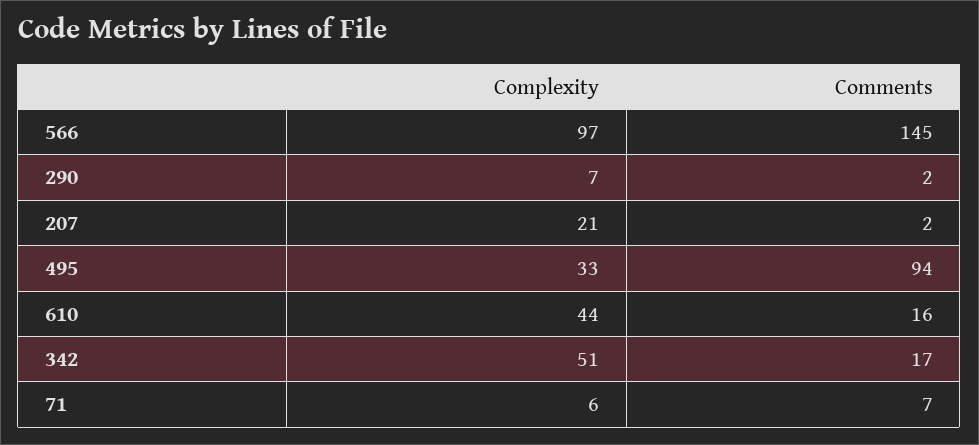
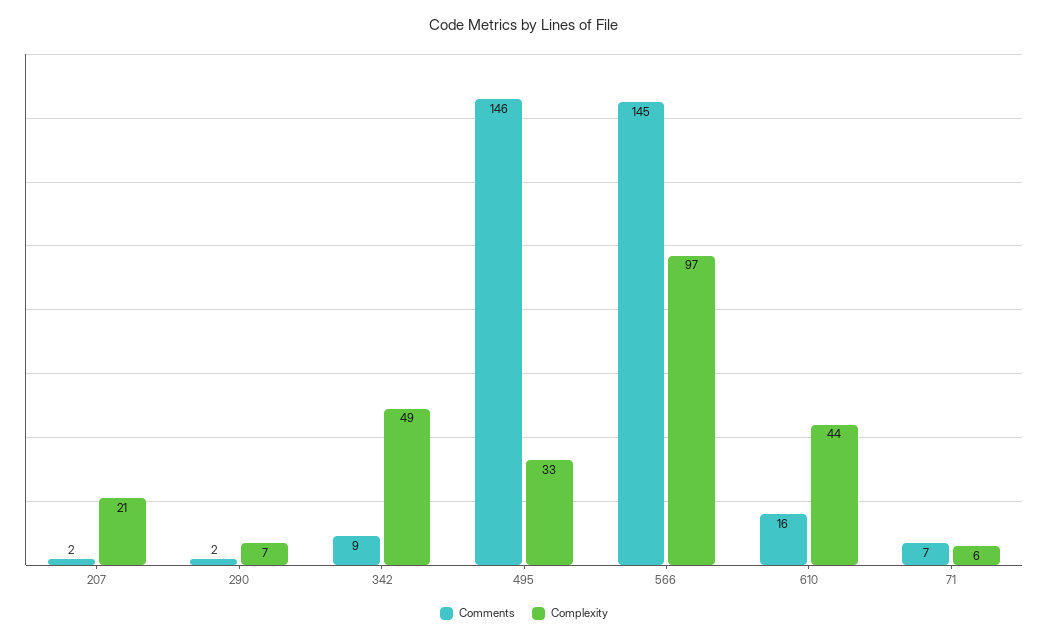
  {
    "Complexity": {
      "566": 97,
      "290": 7,
      "207": 21,
      "495": 33,
      "610": 44,
-     "342": 51,
+     "342": 49,
      "71": 6
    },
    "Comments": {
      "566": 145,
      "290": 2,
      "207": 2,
-     "495": 94,
+     "495": 146,
      "610": 16,
-     "342": 17,
+     "342": 9,
      "71": 7
    }
  }

